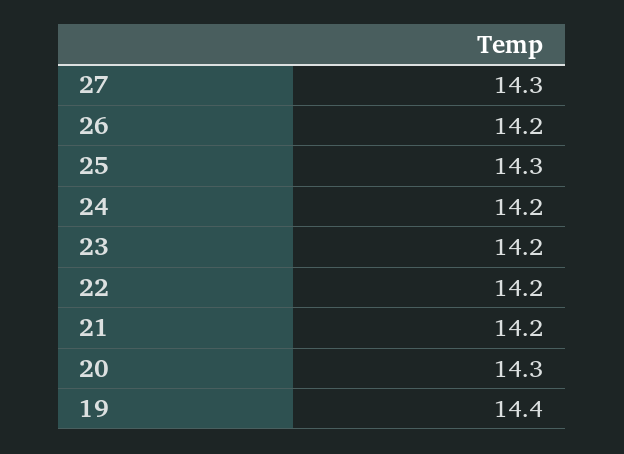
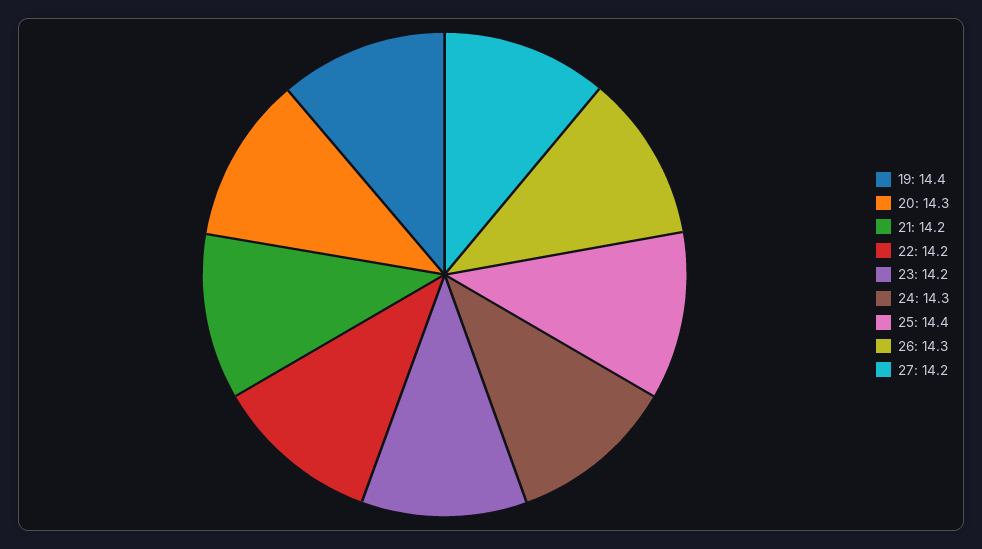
  {
-   "27": 14.3,
+   "27": 14.2,
-   "26": 14.2,
+   "26": 14.3,
-   "25": 14.3,
+   "25": 14.4,
-   "24": 14.2,
+   "24": 14.3,
    "23": 14.2,
    "22": 14.2,
    "21": 14.2,
    "20": 14.3,
    "19": 14.4
  }

